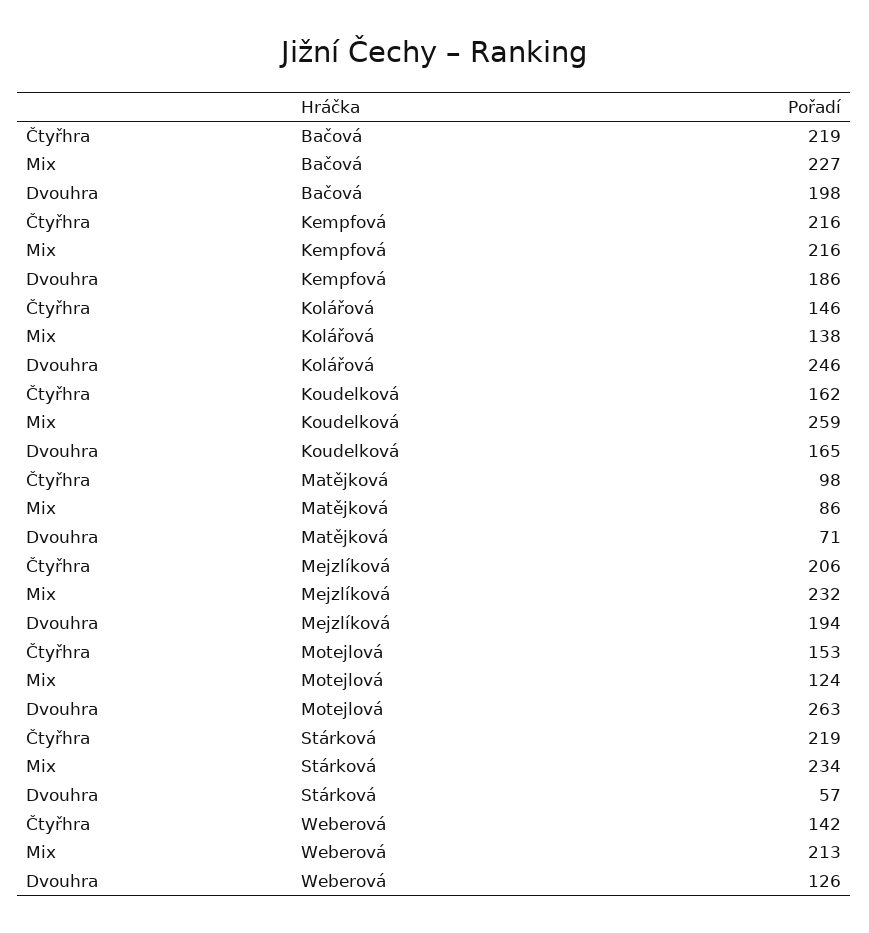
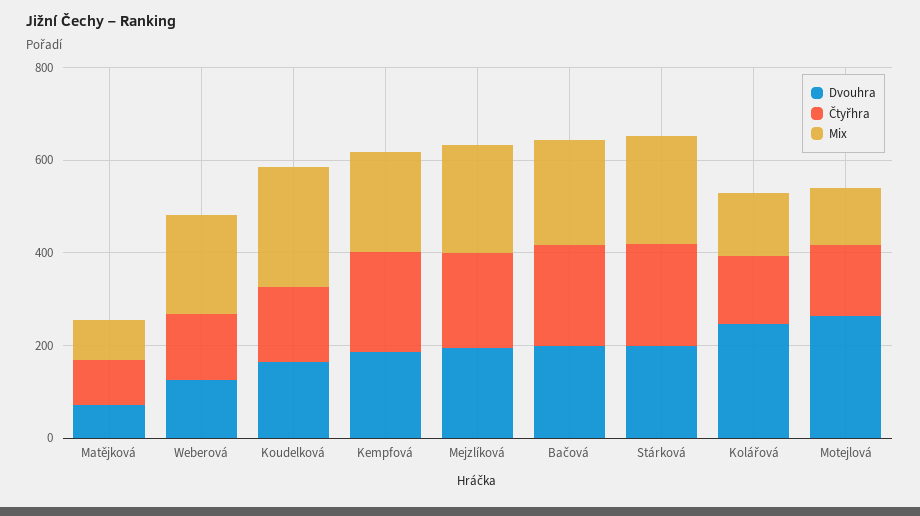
  {
    "Čtyřhra": {
      "Bačová": 219,
      "Kempfová": 216,
      "Kolářová": 146,
      "Koudelková": 162,
      "Matějková": 98,
      "Mejzlíková": 206,
      "Motejlová": 153,
      "Stárková": 219,
      "Weberová": 142
    },
    "Mix": {
      "Bačová": 227,
      "Kempfová": 216,
      "Kolářová": 138,
      "Koudelková": 259,
      "Matějková": 86,
      "Mejzlíková": 232,
      "Motejlová": 124,
      "Stárková": 234,
      "Weberová": 213
    },
    "Dvouhra": {
      "Bačová": 198,
      "Kempfová": 186,
      "Kolářová": 246,
      "Koudelková": 165,
      "Matějková": 71,
      "Mejzlíková": 194,
      "Motejlová": 263,
-     "Stárková": 57,
+     "Stárková": 200,
      "Weberová": 126
    }
  }

